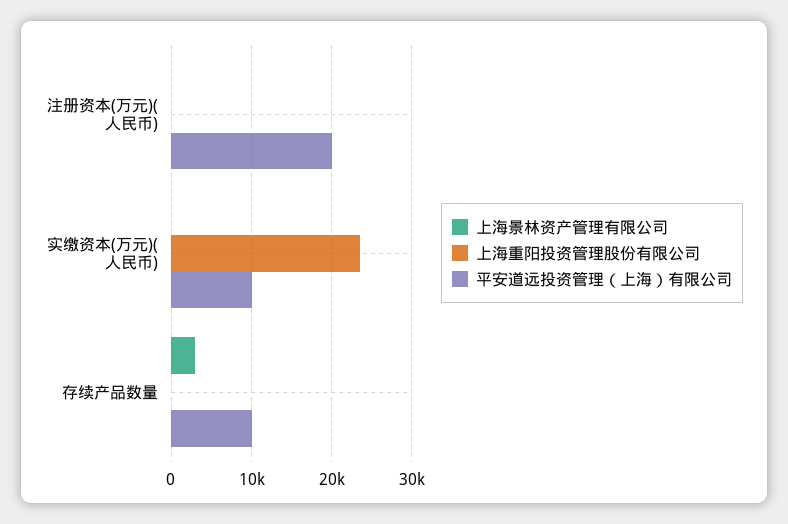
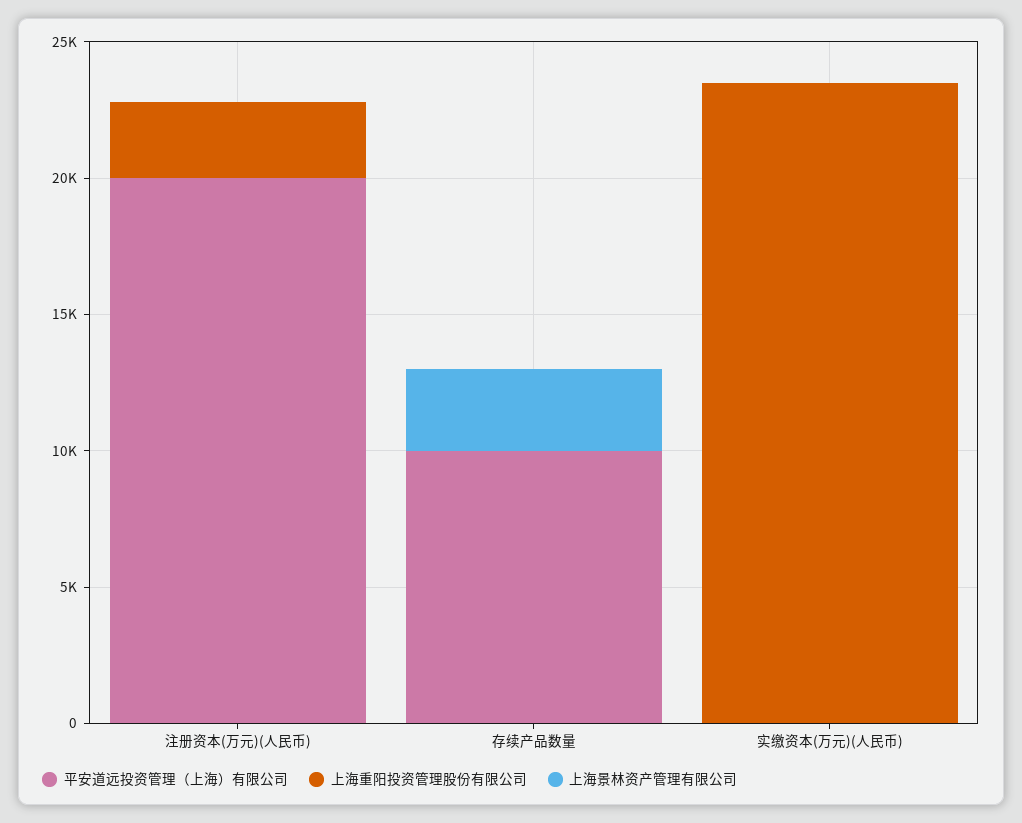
  {
    "上海景林资产管理有限公司": {
      "注册资本(万元)(人民币)": 0,
      "实缴资本(万元)(人民币)": 0,
      "存续产品数量": 3000
    },
    "上海重阳投资管理股份有限公司": {
-     "注册资本(万元)(人民币)": 0,
+     "注册资本(万元)(人民币)": 3000,
      "实缴资本(万元)(人民币)": 24000,
      "存续产品数量": 0
    },
    "平安道远投资管理（上海）有限公司": {
      "注册资本(万元)(人民币)": 20000,
-     "实缴资本(万元)(人民币)": 10000,
+     "实缴资本(万元)(人民币)": 0,
      "存续产品数量": 10000
    }
  }

